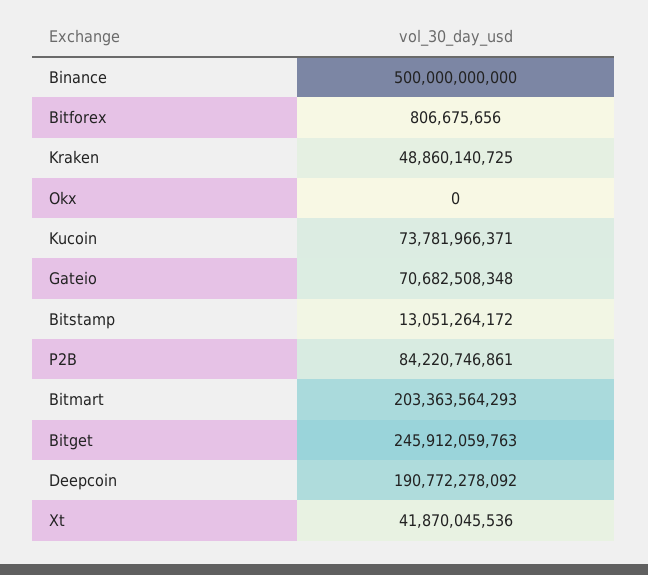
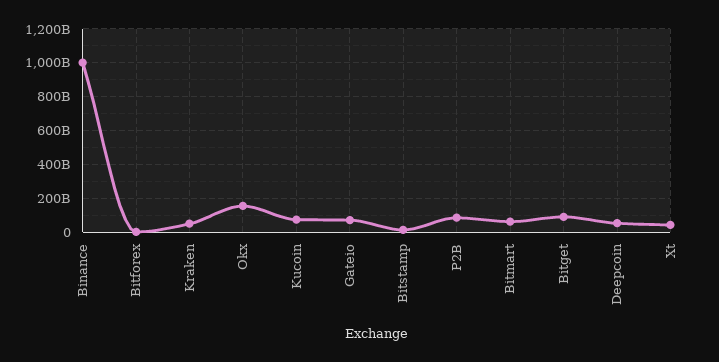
  {
-   "Binance": 500000000000,
+   "Binance": 1000000000000,
    "Bitforex": 806675656,
    "Kraken": 48860140725,
-   "Okx": 0,
+   "Okx": 150000000000,
    "Kucoin": 73781966371,
    "Gateio": 70682508348,
    "Bitstamp": 13051264172,
    "P2B": 84220746861,
-   "Bitmart": 203363564293,
+   "Bitmart": 50000000000,
-   "Bitget": 245912059763,
+   "Bitget": 100000000000,
-   "Deepcoin": 190772278092,
+   "Deepcoin": 50000000000,
    "Xt": 41870045536
  }

